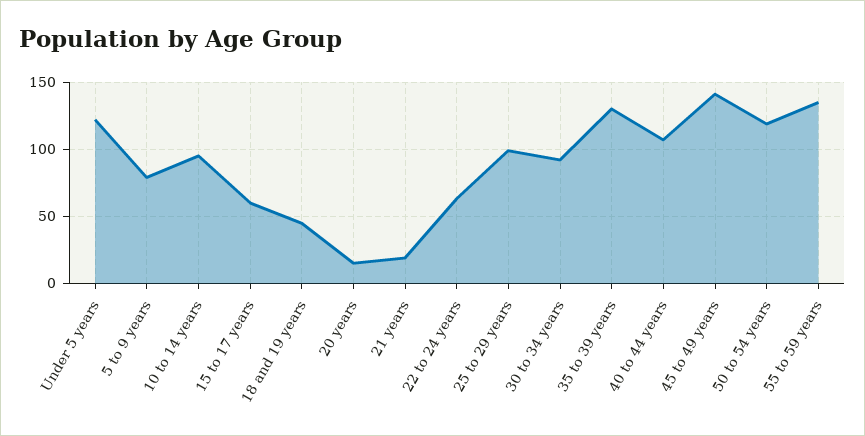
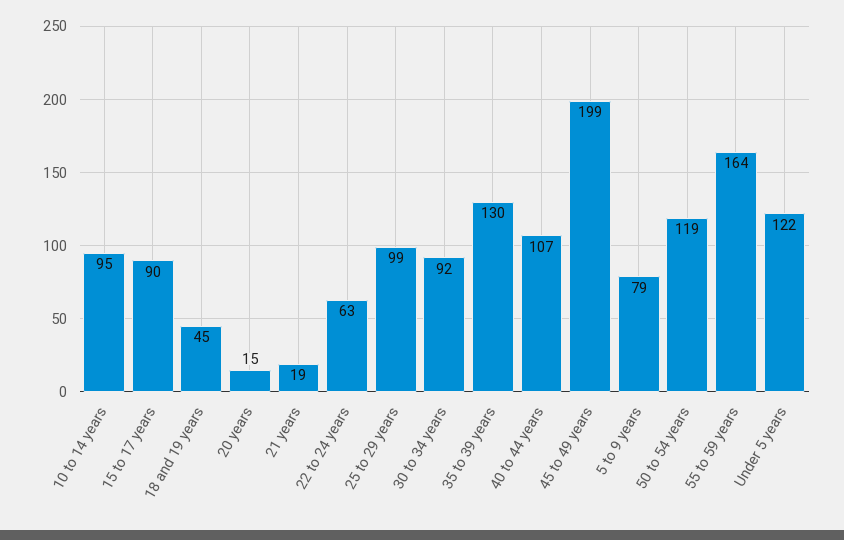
  {
    "Under 5 years": 122,
    "5 to 9 years": 79,
    "10 to 14 years": 95,
-   "15 to 17 years": 60,
+   "15 to 17 years": 90,
    "18 and 19 years": 45,
    "20 years": 15,
    "21 years": 19,
    "22 to 24 years": 63,
    "25 to 29 years": 99,
    "30 to 34 years": 92,
    "35 to 39 years": 130,
    "40 to 44 years": 107,
-   "45 to 49 years": 140,
+   "45 to 49 years": 199,
    "50 to 54 years": 119,
-   "55 to 59 years": 135
+   "55 to 59 years": 164
  }

